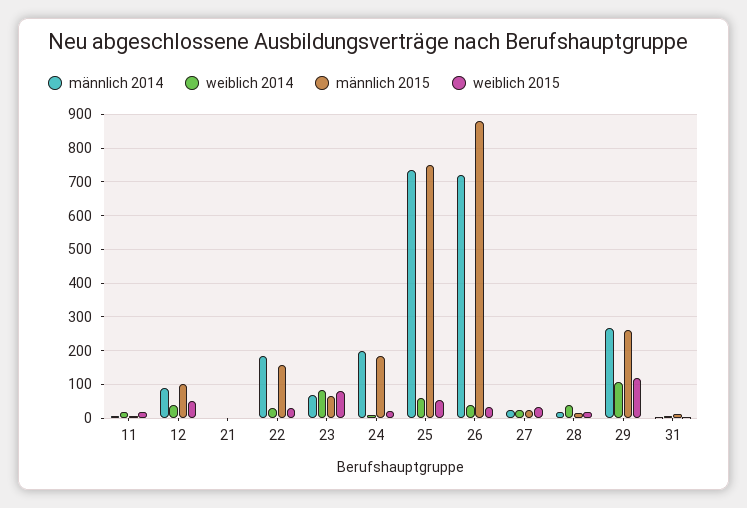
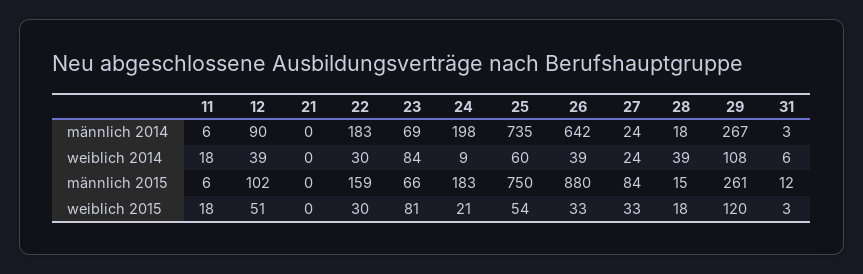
  {
    "männlich 2014": {
      "11": 6,
      "12": 90,
      "21": 0,
      "22": 183,
      "23": 69,
      "24": 198,
      "25": 735,
-     "26": 720,
+     "26": 642,
      "27": 24,
      "28": 18,
      "29": 267,
      "31": 3
    },
    "weiblich 2014": {
      "11": 18,
      "12": 39,
      "21": 0,
      "22": 30,
      "23": 84,
      "24": 9,
      "25": 60,
      "26": 39,
      "27": 24,
      "28": 39,
      "29": 108,
      "31": 6
    },
    "männlich 2015": {
      "11": 6,
      "12": 102,
      "21": 0,
      "22": 159,
      "23": 66,
      "24": 183,
      "25": 750,
      "26": 880,
-     "27": 20,
+     "27": 84,
      "28": 15,
      "29": 261,
      "31": 12
    },
    "weiblich 2015": {
      "11": 18,
      "12": 51,
      "21": 0,
      "22": 30,
      "23": 81,
      "24": 21,
      "25": 54,
      "26": 33,
      "27": 33,
      "28": 18,
      "29": 120,
      "31": 3
    }
  }

